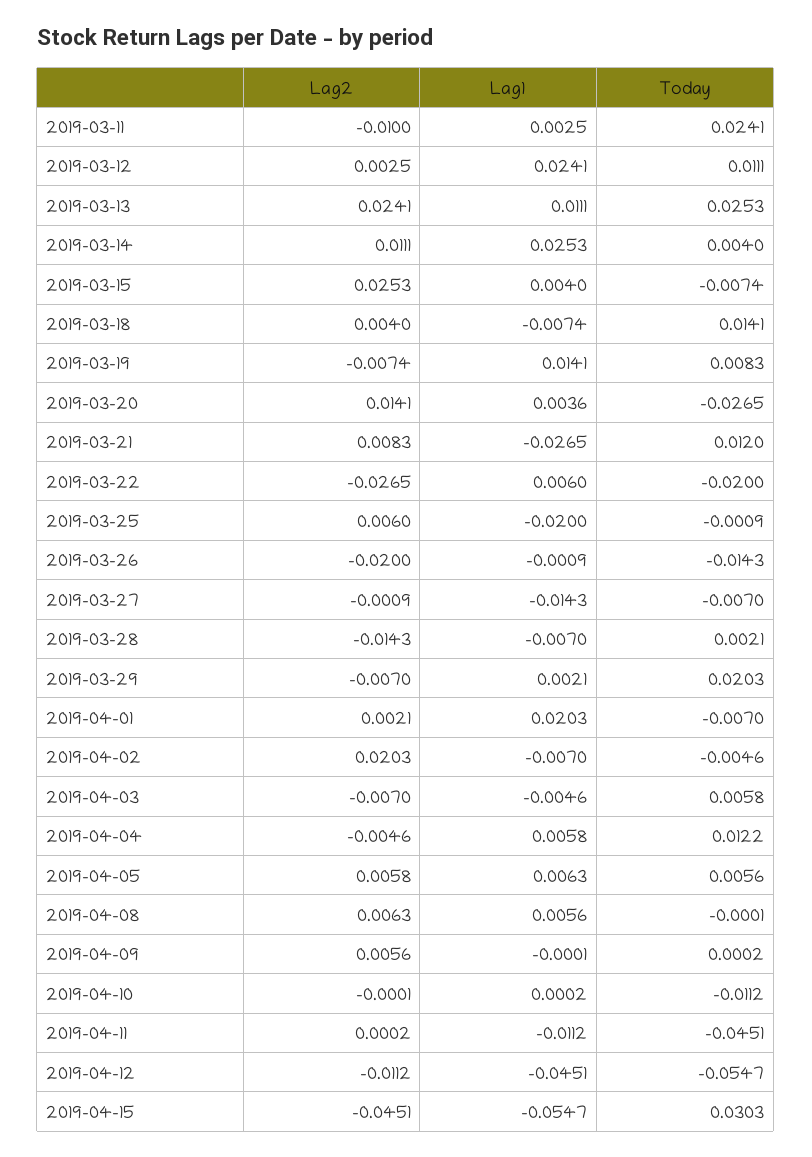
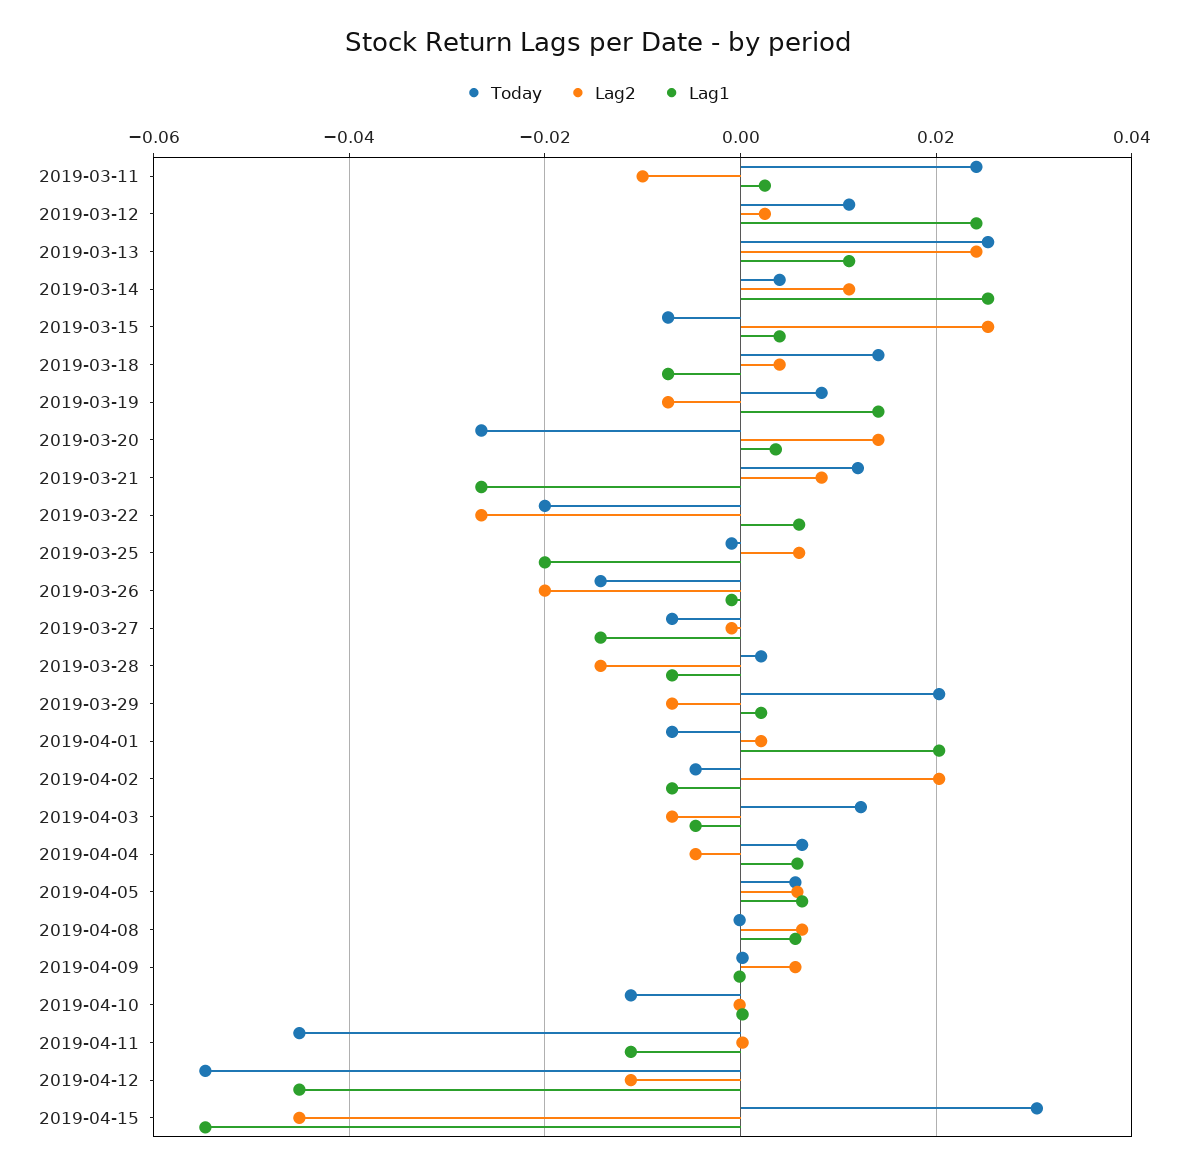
  {
    "Lag2": {
      "2019-03-11": -0.01,
      "2019-03-12": 0.0025,
      "2019-03-13": 0.0241,
      "2019-03-14": 0.0111,
      "2019-03-15": 0.0253,
      "2019-03-18": 0.004,
      "2019-03-19": -0.0074,
      "2019-03-20": 0.0141,
      "2019-03-21": 0.0083,
      "2019-03-22": -0.0265,
      "2019-03-25": 0.006,
      "2019-03-26": -0.02,
      "2019-03-27": -0.0009,
      "2019-03-28": -0.0143,
      "2019-03-29": -0.007,
      "2019-04-01": 0.0021,
      "2019-04-02": 0.0203,
      "2019-04-03": -0.007,
      "2019-04-04": -0.0046,
      "2019-04-05": 0.0058,
      "2019-04-08": 0.0063,
      "2019-04-09": 0.0056,
      "2019-04-10": -0.0001,
      "2019-04-11": 0.0002,
      "2019-04-12": -0.0112,
      "2019-04-15": -0.0451
    },
    "Lag1": {
      "2019-03-11": 0.0025,
      "2019-03-12": 0.0241,
      "2019-03-13": 0.0111,
      "2019-03-14": 0.0253,
      "2019-03-15": 0.004,
      "2019-03-18": -0.0074,
      "2019-03-19": 0.0141,
      "2019-03-20": 0.0036,
      "2019-03-21": -0.0265,
      "2019-03-22": 0.006,
      "2019-03-25": -0.02,
      "2019-03-26": -0.0009,
      "2019-03-27": -0.0143,
      "2019-03-28": -0.007,
      "2019-03-29": 0.0021,
      "2019-04-01": 0.0203,
      "2019-04-02": -0.007,
      "2019-04-03": -0.0046,
      "2019-04-04": 0.0058,
      "2019-04-05": 0.0063,
      "2019-04-08": 0.0056,
      "2019-04-09": -0.0001,
      "2019-04-10": 0.0002,
      "2019-04-11": -0.0112,
      "2019-04-12": -0.0451,
      "2019-04-15": -0.0547
    },
    "Today": {
      "2019-03-11": 0.0241,
      "2019-03-12": 0.0111,
      "2019-03-13": 0.0253,
      "2019-03-14": 0.004,
      "2019-03-15": -0.0074,
      "2019-03-18": 0.0141,
      "2019-03-19": 0.0083,
      "2019-03-20": -0.0265,
      "2019-03-21": 0.012,
      "2019-03-22": -0.02,
      "2019-03-25": -0.0009,
      "2019-03-26": -0.0143,
      "2019-03-27": -0.007,
      "2019-03-28": 0.0021,
      "2019-03-29": 0.0203,
      "2019-04-01": -0.007,
      "2019-04-02": -0.0046,
-     "2019-04-03": 0.0058,
+     "2019-04-03": 0.012,
-     "2019-04-04": 0.0122,
+     "2019-04-04": 0.006,
      "2019-04-05": 0.0056,
      "2019-04-08": -0.0001,
      "2019-04-09": 0.0002,
      "2019-04-10": -0.0112,
      "2019-04-11": -0.0451,
      "2019-04-12": -0.0547,
      "2019-04-15": 0.0303
    }
  }

